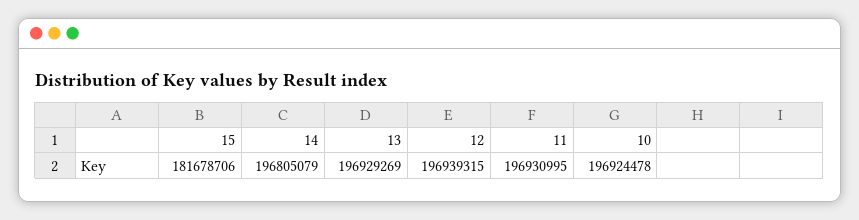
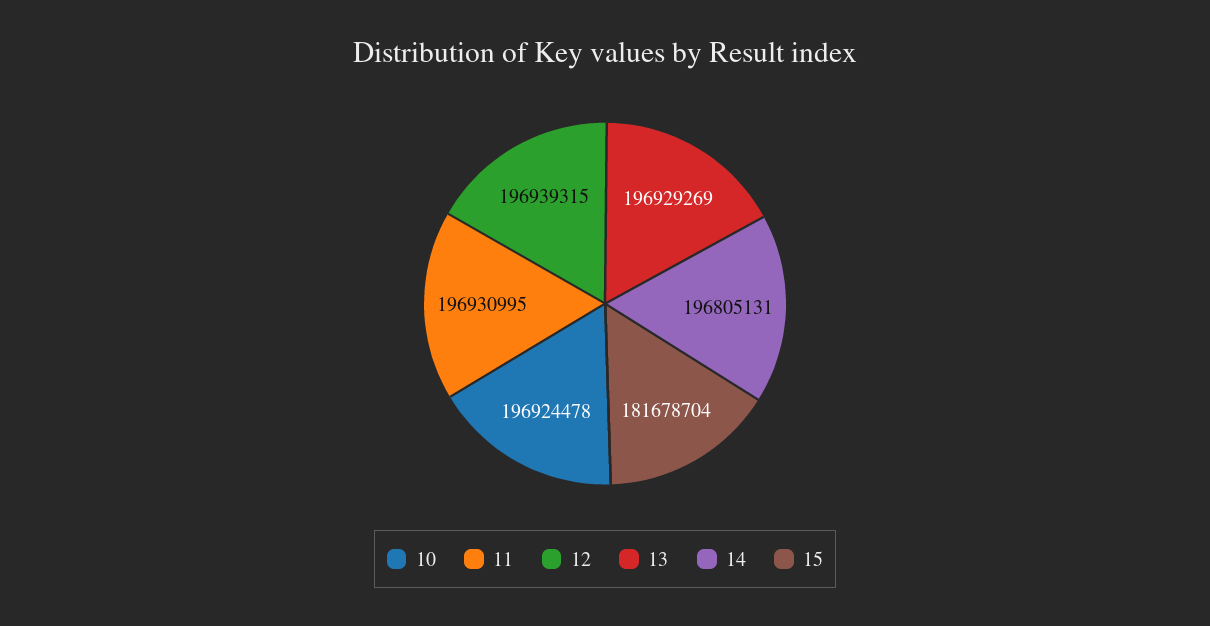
  {
-   "15": 181678706,
+   "15": 181678704,
-   "14": 196805079,
+   "14": 196805131,
    "13": 196929269,
    "12": 196939315,
    "11": 196930995,
    "10": 196924478
  }

